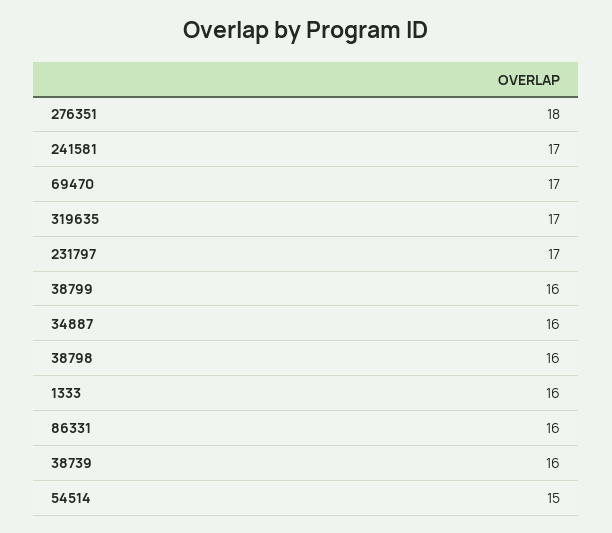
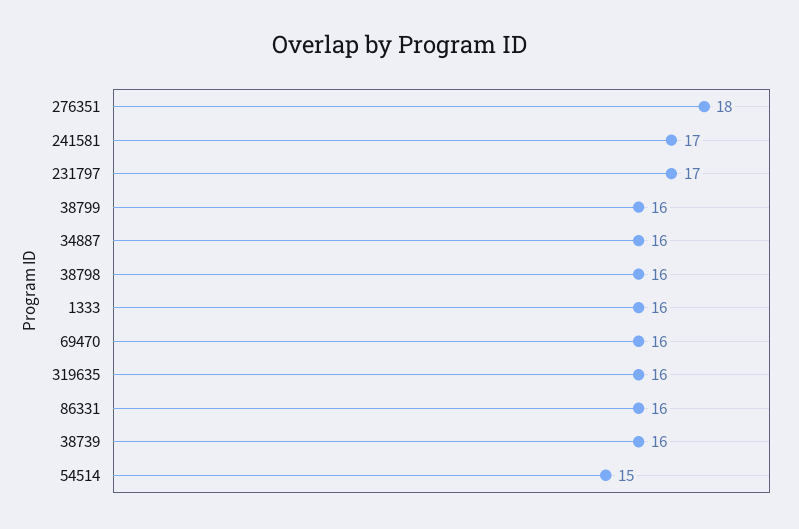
  {
    "276351": 18,
    "241581": 17,
-   "69470": 17,
+   "69470": 16,
-   "319635": 17,
+   "319635": 16,
    "231797": 17,
    "38799": 16,
    "34887": 16,
    "38798": 16,
    "1333": 16,
    "86331": 16,
    "38739": 16,
    "54514": 15
  }

